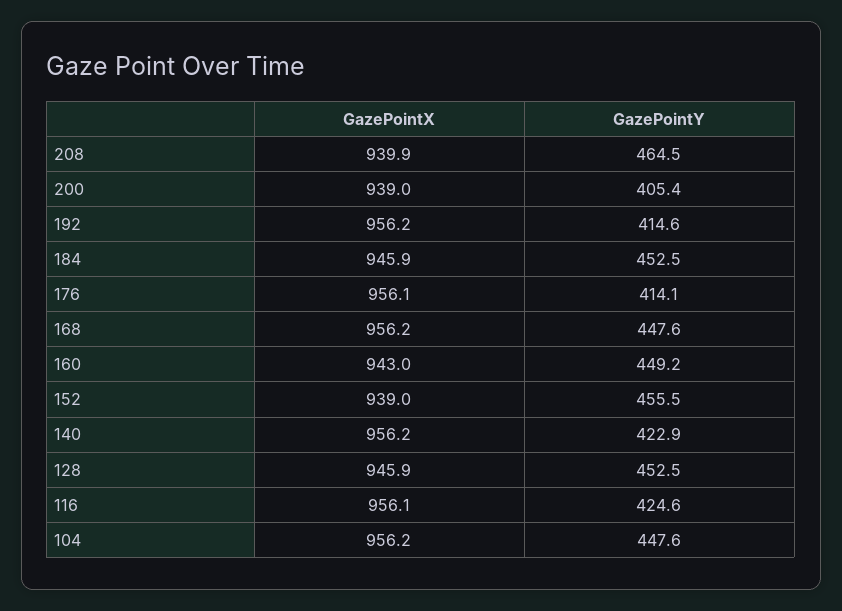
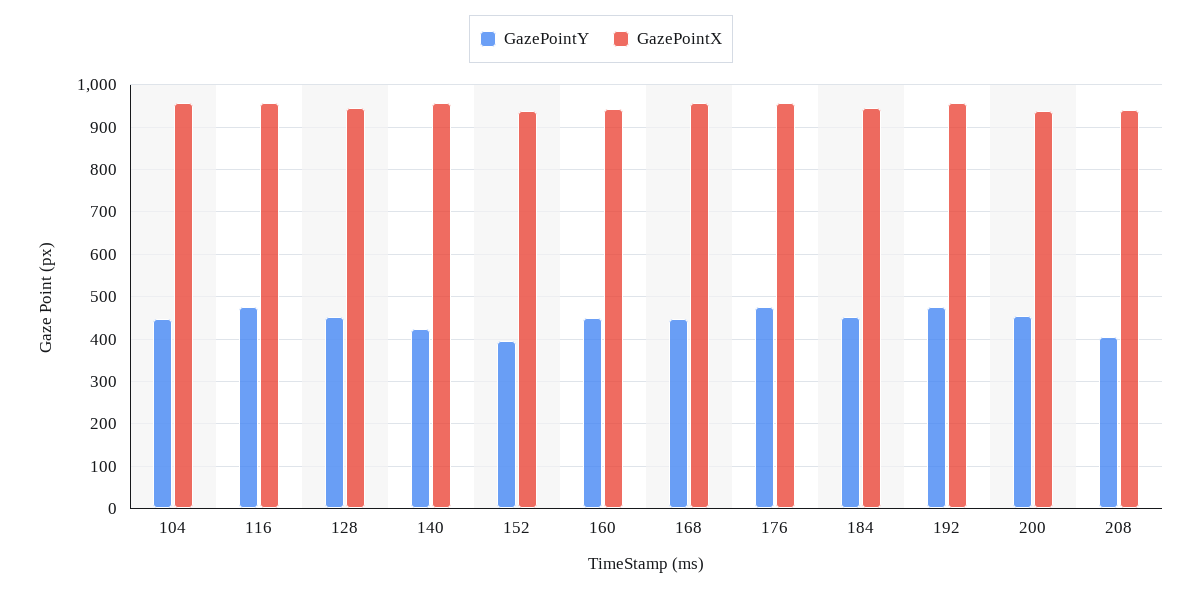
  {
    "GazePointX": {
      "208": 939.9,
      "200": 939,
      "192": 956.2,
      "184": 945.9,
      "176": 956.1,
      "168": 956.2,
      "160": 943,
      "152": 939,
      "140": 956.2,
      "128": 945.9,
      "116": 956.1,
      "104": 956.2
    },
    "GazePointY": {
-     "208": 464.5,
+     "208": 400,
-     "200": 405.4,
+     "200": 460,
-     "192": 414.6,
+     "192": 480,
      "184": 452.5,
-     "176": 414.1,
+     "176": 480,
      "168": 447.6,
      "160": 449.2,
-     "152": 455.5,
+     "152": 400,
      "140": 422.9,
      "128": 452.5,
-     "116": 424.6,
+     "116": 480,
      "104": 447.6
    }
  }

